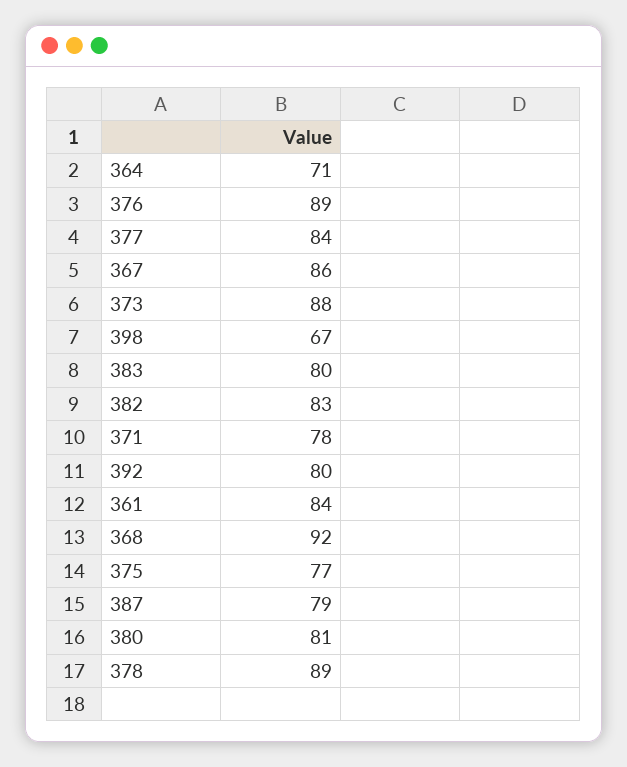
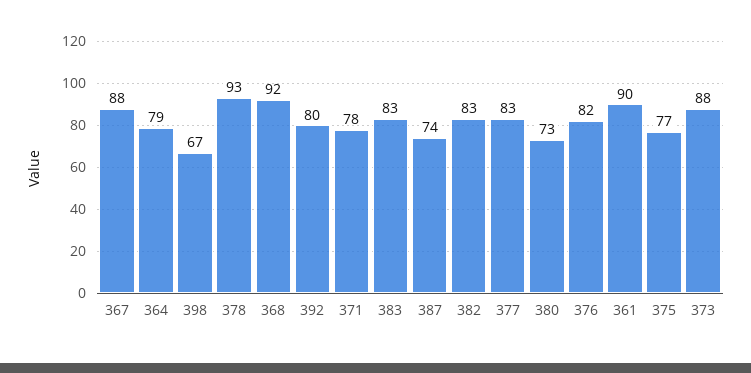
  {
-   "364": 71,
+   "364": 79,
-   "376": 89,
+   "376": 82,
-   "377": 84,
+   "377": 83,
-   "367": 86,
+   "367": 88,
    "373": 88,
    "398": 67,
-   "383": 80,
+   "383": 83,
    "382": 83,
    "371": 78,
    "392": 80,
-   "361": 84,
+   "361": 90,
    "368": 92,
    "375": 77,
-   "387": 79,
+   "387": 74,
-   "380": 81,
+   "380": 73,
-   "378": 89
+   "378": 93
  }

